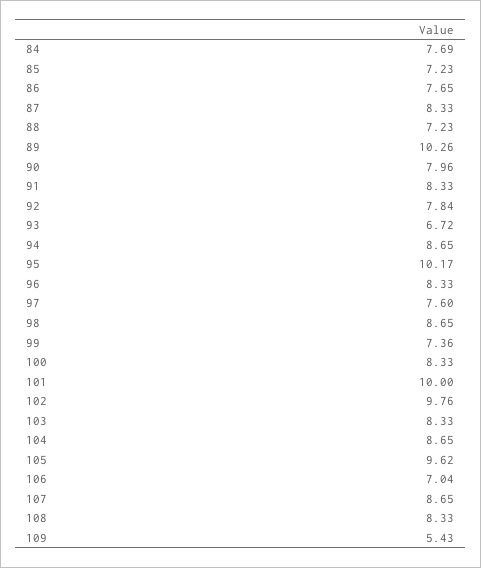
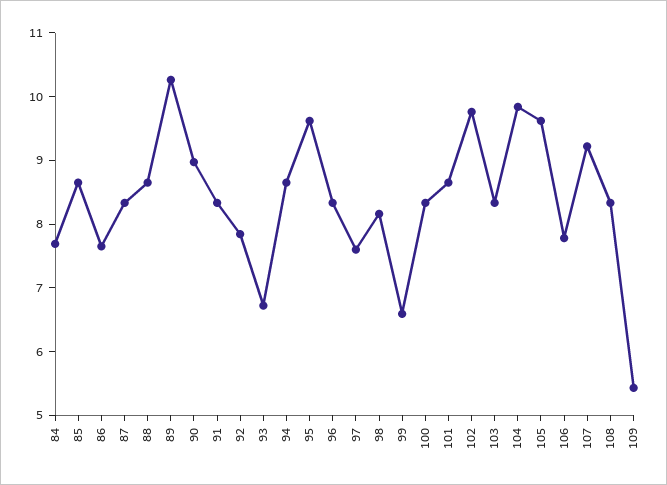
  {
    "84": 7.69,
-   "85": 7.23,
+   "85": 8.6,
    "86": 7.65,
    "87": 8.33,
-   "88": 7.23,
+   "88": 8.6,
    "89": 10.26,
-   "90": 7.96,
+   "90": 9,
    "91": 8.33,
    "92": 7.84,
    "93": 6.72,
    "94": 8.65,
-   "95": 10.17,
+   "95": 9.6,
    "96": 8.33,
    "97": 7.6,
-   "98": 8.65,
+   "98": 8.2,
-   "99": 7.36,
+   "99": 6.6,
    "100": 8.33,
-   "101": 10,
+   "101": 8.6,
    "102": 9.76,
    "103": 8.33,
-   "104": 8.65,
+   "104": 9.8,
    "105": 9.62,
-   "106": 7.04,
+   "106": 7.8,
-   "107": 8.65,
+   "107": 9.2,
    "108": 8.33,
    "109": 5.43
  }

